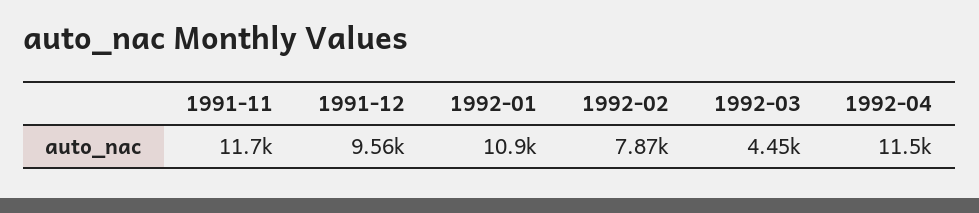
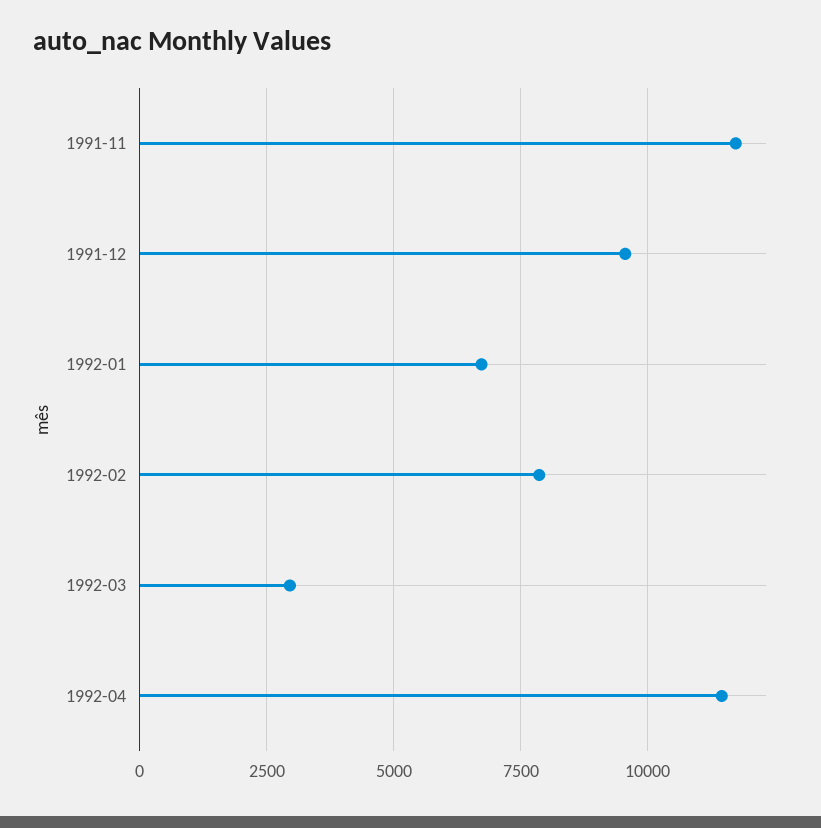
  {
    "1991-11": 11700,
    "1991-12": 9560,
-   "1992-01": 10900,
+   "1992-01": 6750,
    "1992-02": 7870,
-   "1992-03": 4450,
+   "1992-03": 3000,
    "1992-04": 11500
  }

